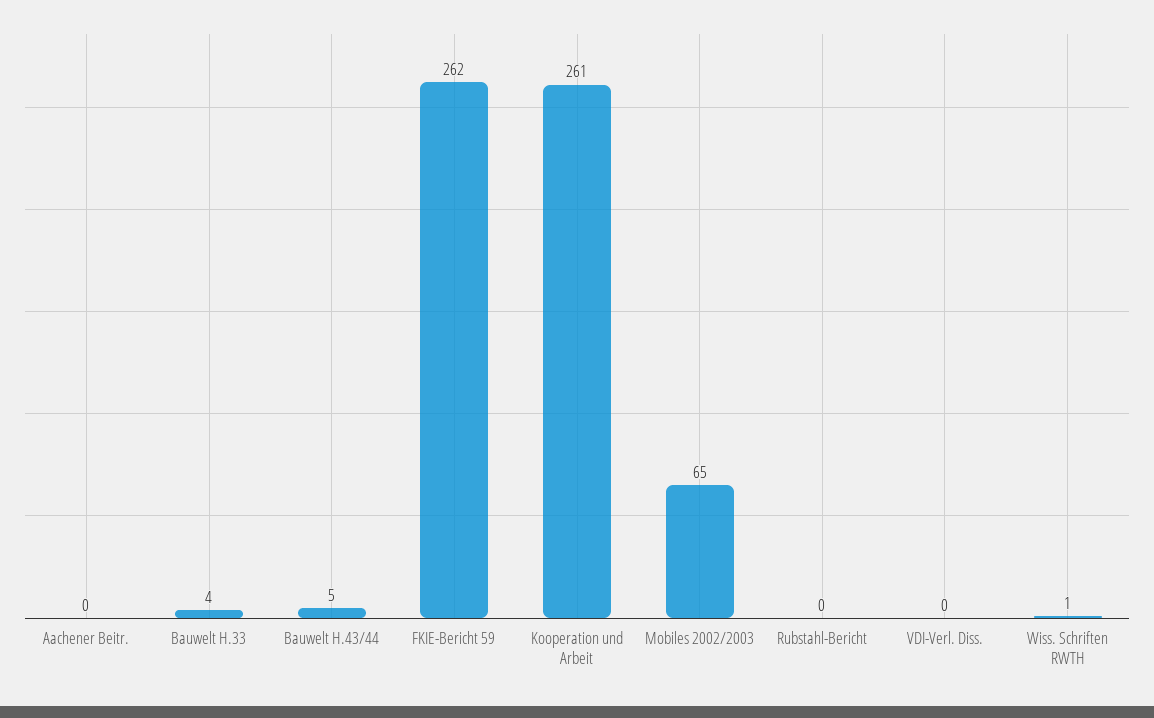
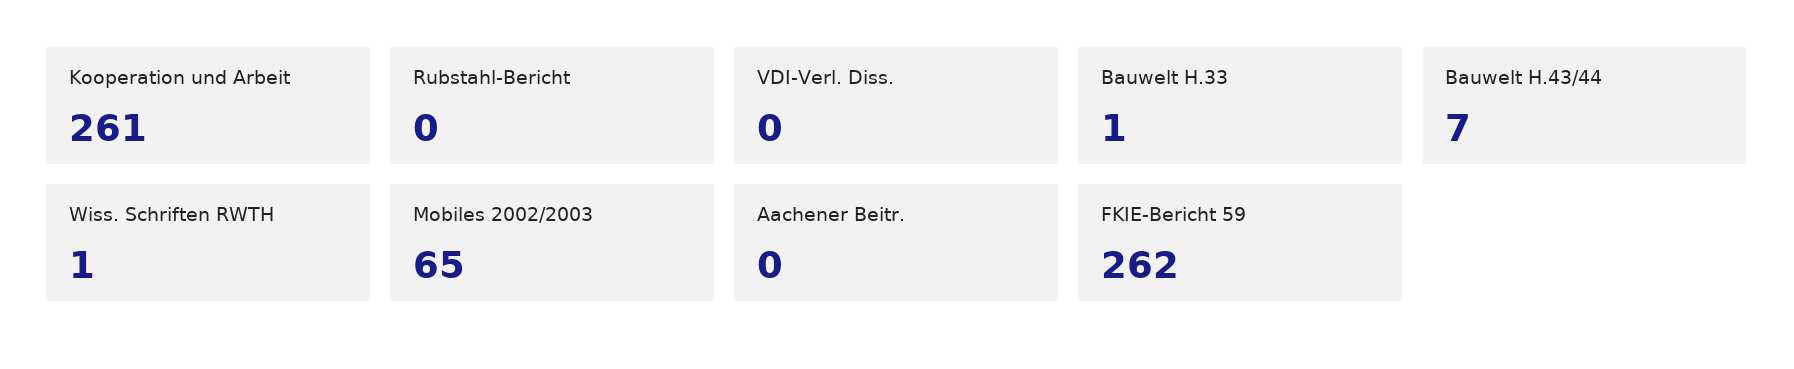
  {
    "Aachener Beitr.": 0,
-   "Bauwelt H.33": 4,
+   "Bauwelt H.33": 1,
-   "Bauwelt H.43/44": 5,
+   "Bauwelt H.43/44": 7,
    "FKIE-Bericht 59": 262,
    "Kooperation und Arbeit": 261,
    "Mobiles 2002/2003": 65,
    "Rubstahl-Bericht": 0,
    "VDI-Verl. Diss.": 0,
    "Wiss. Schriften RWTH": 1
  }

